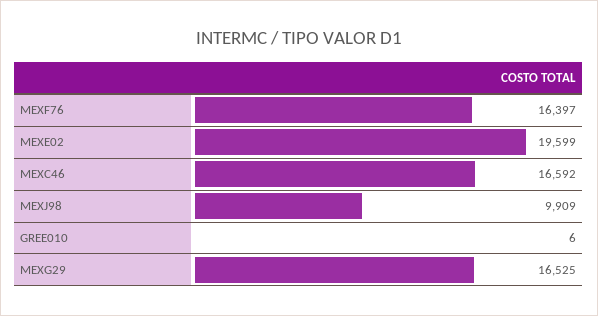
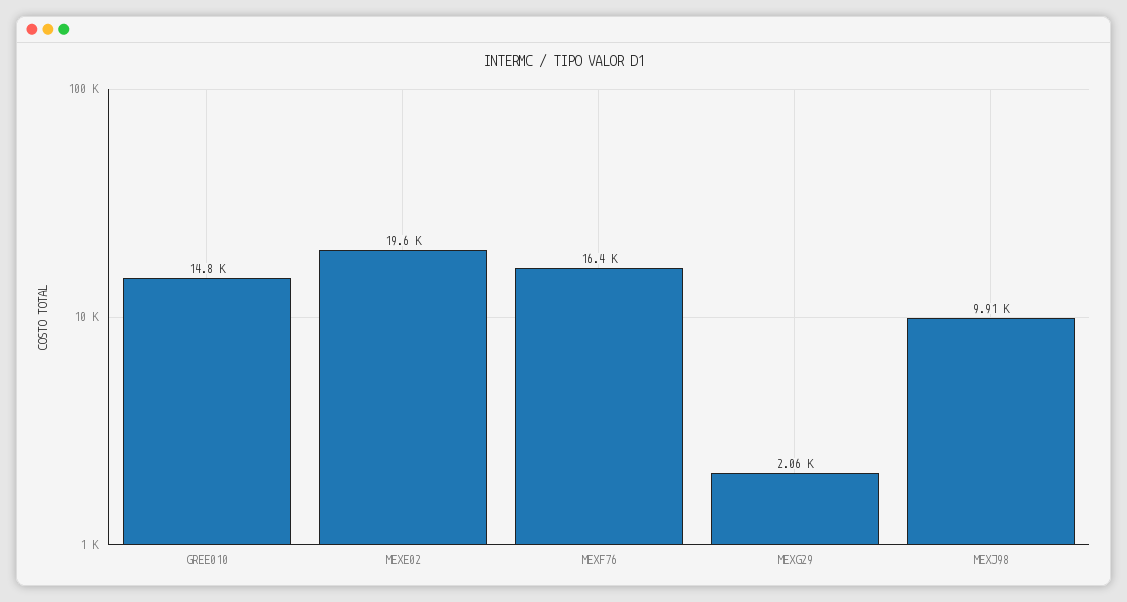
  {
    "MEXF76": 16397,
    "MEXE02": 19599,
-   "MEXC46": 16592,
    "MEXJ98": 9909,
-   "GREE010": 6,
+   "GREE010": 14800,
-   "MEXG29": 16525
+   "MEXG29": 2060
  }

